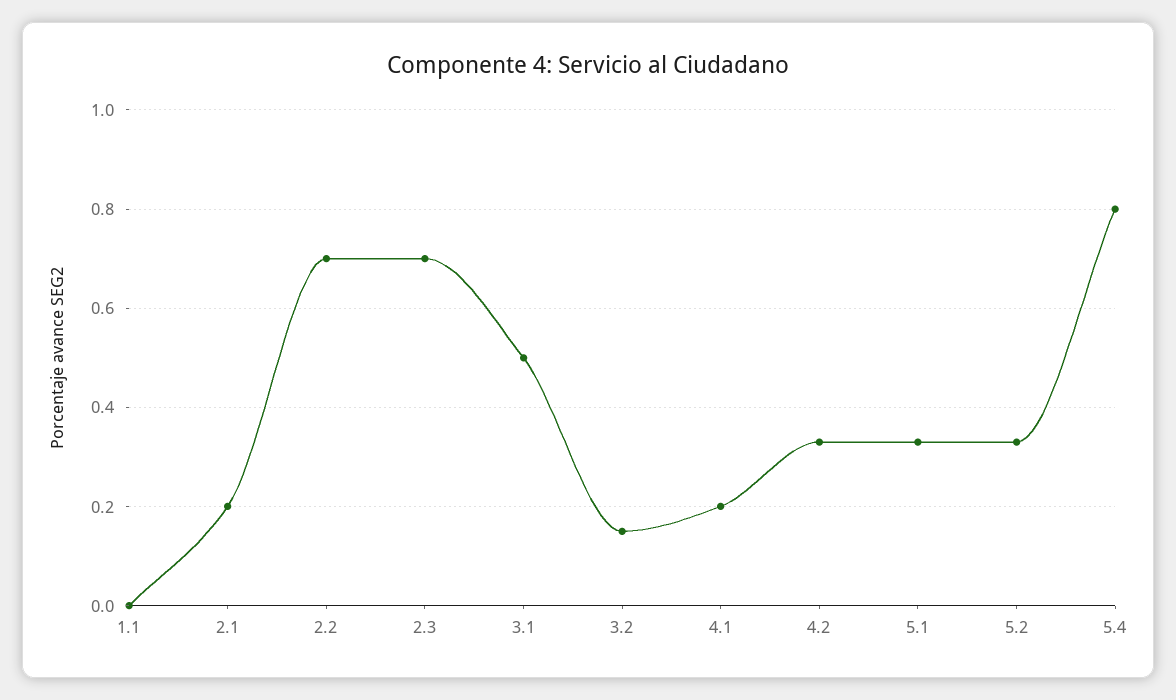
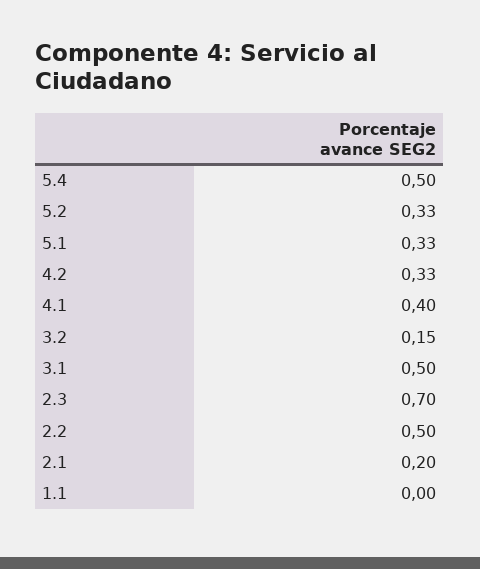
  {
    "1.1": 0,
    "2.1": 0.2,
-   "2.2": 0.7,
+   "2.2": 0.5,
    "2.3": 0.7,
    "3.1": 0.5,
    "3.2": 0.15,
-   "4.1": 0.2,
+   "4.1": 0.4,
    "4.2": 0.33,
    "5.1": 0.33,
    "5.2": 0.33,
-   "5.4": 0.8
+   "5.4": 0.5
  }

